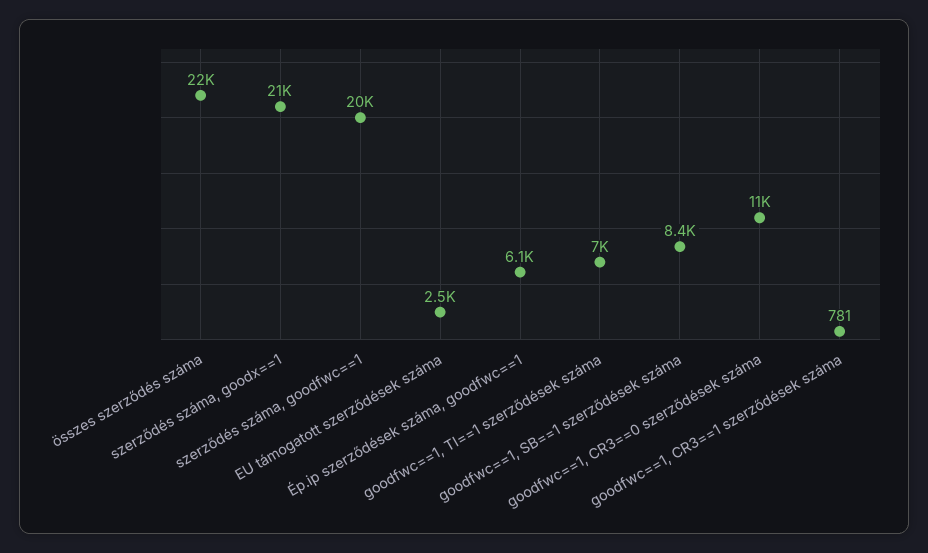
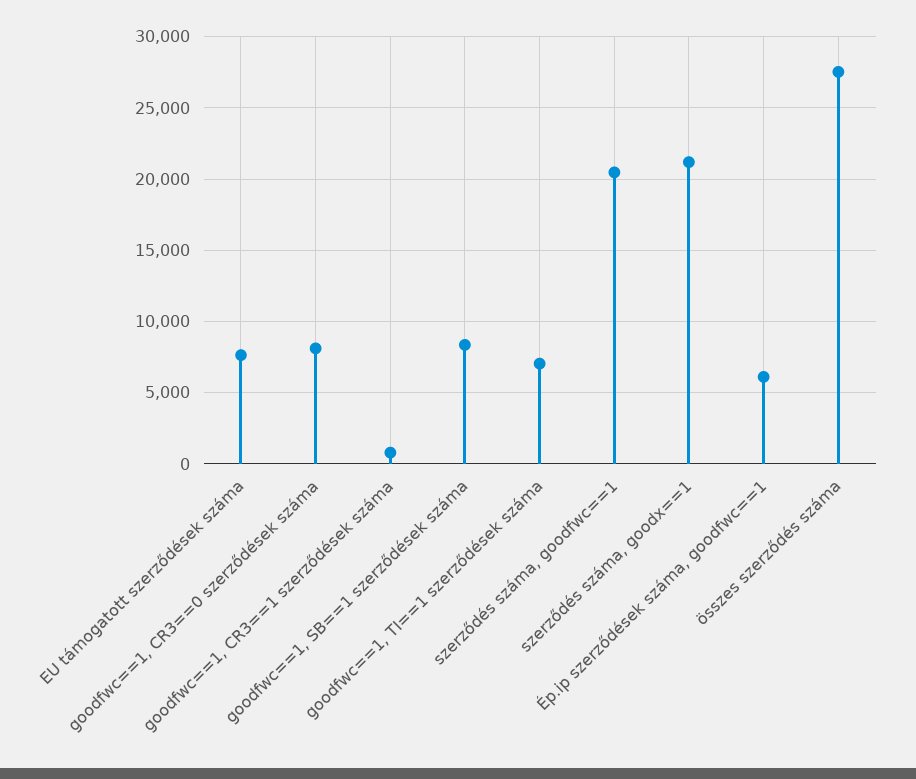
  {
-   "összes szerződés száma": 22000,
+   "összes szerződés száma": 27500,
    "szerződés száma, goodx==1": 21000,
    "szerződés száma, goodfwc==1": 20000,
-   "EU támogatott szerződések száma": 2500,
+   "EU támogatott szerződések száma": 7500,
    "Ép.ip szerződések száma, goodfwc==1": 6100,
    "goodfwc==1, TI==1 szerződések száma": 7000,
    "goodfwc==1, SB==1 szerződések száma": 8400,
-   "goodfwc==1, CR3==0 szerződések száma": 11000,
+   "goodfwc==1, CR3==0 szerződések száma": 8000,
    "goodfwc==1, CR3==1 szerződések száma": 781
  }

